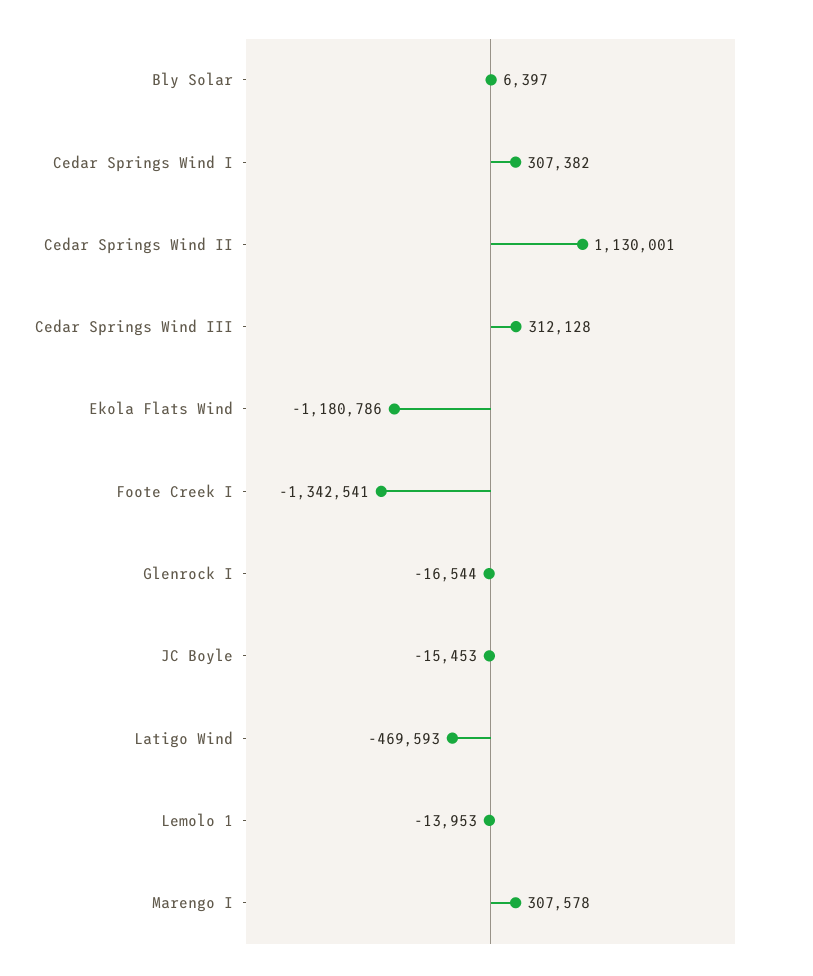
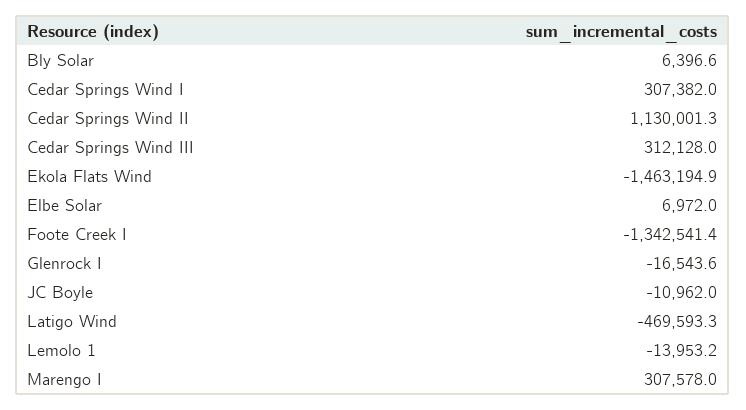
  {
    "Bly Solar": 6396.6,
    "Cedar Springs Wind I": 307382,
    "Cedar Springs Wind II": 1130001.3,
    "Cedar Springs Wind III": 312128,
-   "Ekola Flats Wind": -1180786,
+   "Ekola Flats Wind": -1463194.9,
    "Foote Creek I": -1342541.4,
    "Glenrock I": -16543.6,
-   "JC Boyle": -15453,
+   "JC Boyle": -10962,
    "Latigo Wind": -469593.3,
    "Lemolo 1": -13953.2,
-   "Marengo I": 307578
+   "Marengo I": 307578,
+   "Elbe Solar": 6972
  }

